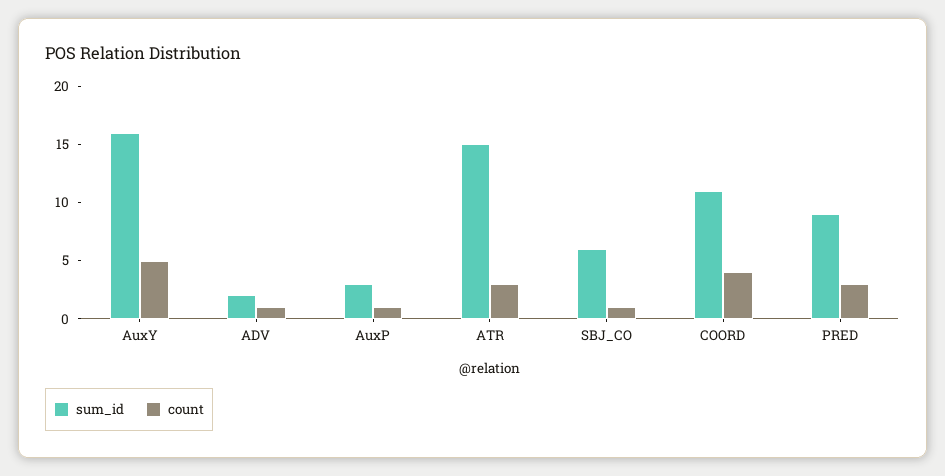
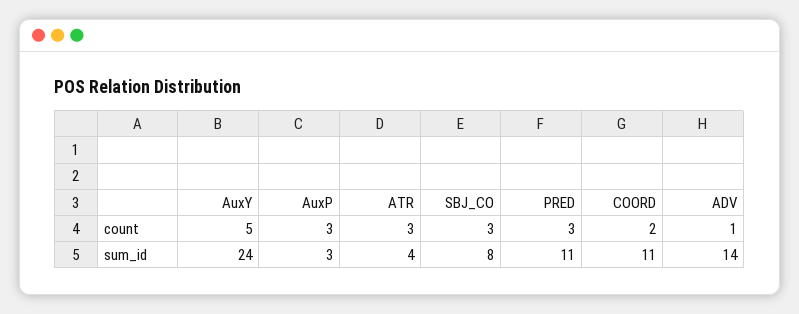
  {
    "sum_id": {
-     "AuxY": 16,
+     "AuxY": 24,
-     "ADV": 2,
+     "ADV": 14,
      "AuxP": 3,
-     "ATR": 15,
+     "ATR": 4,
-     "SBJ_CO": 6,
+     "SBJ_CO": 8,
      "COORD": 11,
-     "PRED": 9
+     "PRED": 11
    },
    "count": {
      "AuxY": 5,
      "ADV": 1,
-     "AuxP": 1,
+     "AuxP": 3,
      "ATR": 3,
-     "SBJ_CO": 1,
+     "SBJ_CO": 3,
-     "COORD": 4,
+     "COORD": 2,
      "PRED": 3
    }
  }

